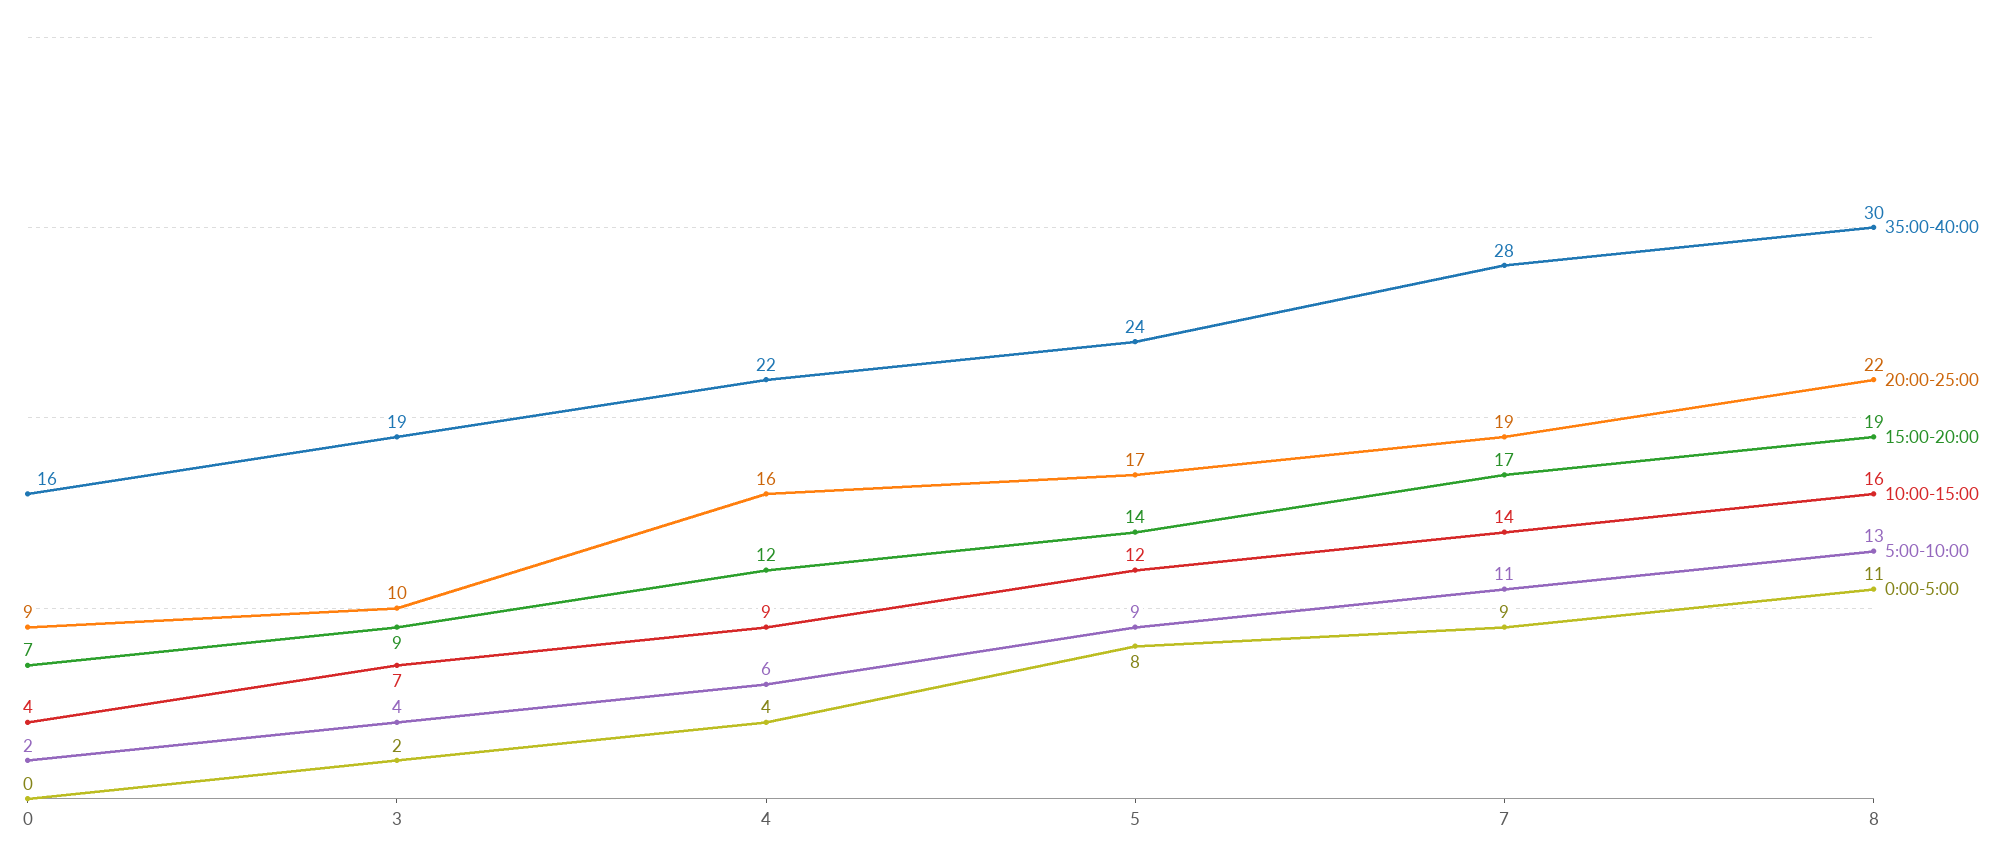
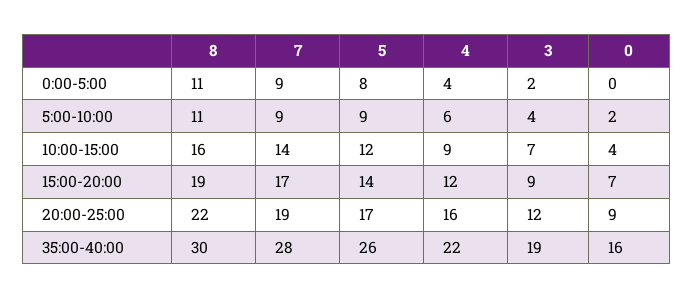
  {
    "35:00-40:00": {
      "0": 16,
      "3": 19,
      "4": 22,
-     "5": 24,
+     "5": 26,
      "7": 28,
      "8": 30
    },
    "20:00-25:00": {
      "0": 9,
-     "3": 10,
+     "3": 12,
      "4": 16,
      "5": 17,
      "7": 19,
      "8": 22
    },
    "15:00-20:00": {
      "0": 7,
      "3": 9,
      "4": 12,
      "5": 14,
      "7": 17,
      "8": 19
    },
    "10:00-15:00": {
      "0": 4,
      "3": 7,
      "4": 9,
      "5": 12,
      "7": 14,
      "8": 16
    },
    "5:00-10:00": {
      "0": 2,
      "3": 4,
      "4": 6,
      "5": 9,
-     "7": 11,
+     "7": 9,
-     "8": 13
+     "8": 11
    },
    "0:00-5:00": {
      "0": 0,
      "3": 2,
      "4": 4,
      "5": 8,
      "7": 9,
      "8": 11
    }
  }

